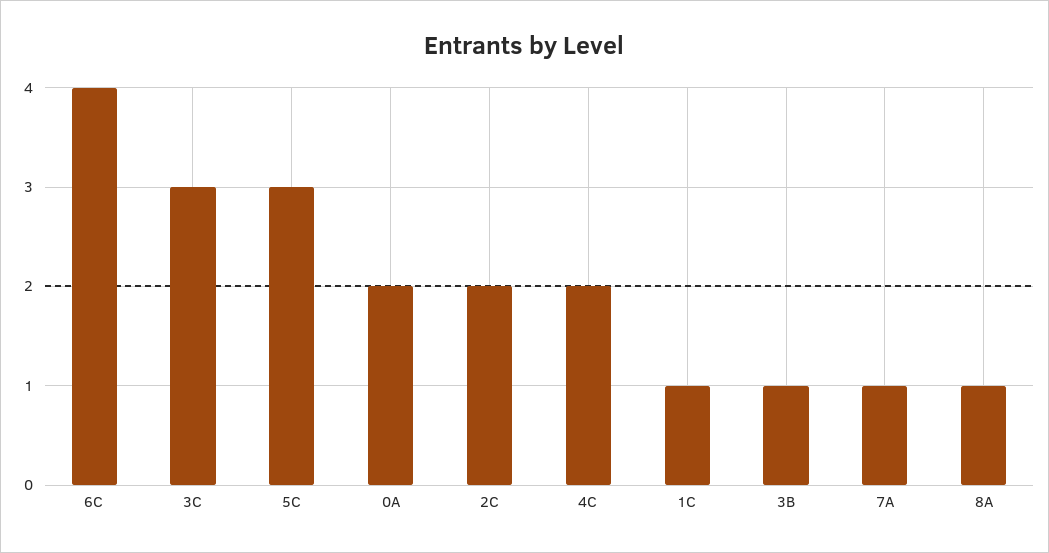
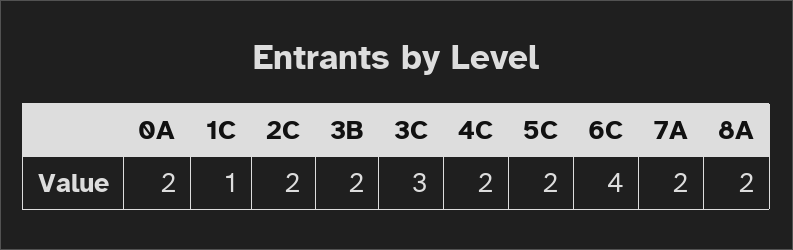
  {
    "6C": 4,
    "3C": 3,
-   "5C": 3,
+   "5C": 2,
    "0A": 2,
    "2C": 2,
    "4C": 2,
    "1C": 1,
-   "3B": 1,
+   "3B": 2,
-   "7A": 1,
+   "7A": 2,
-   "8A": 1
+   "8A": 2
  }

